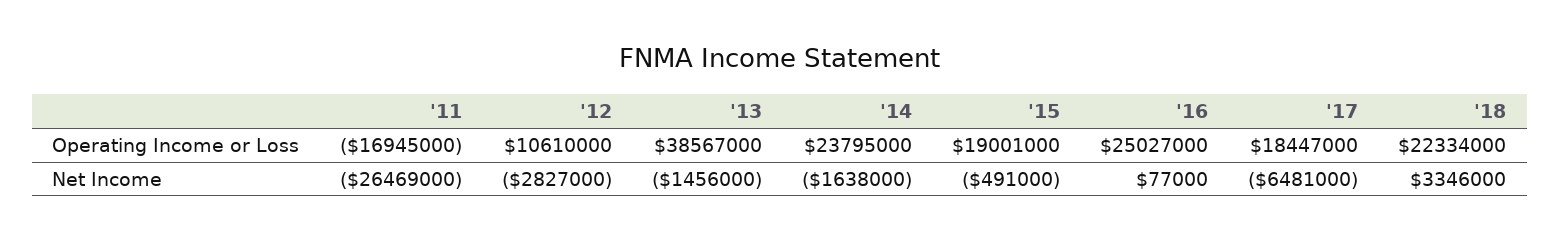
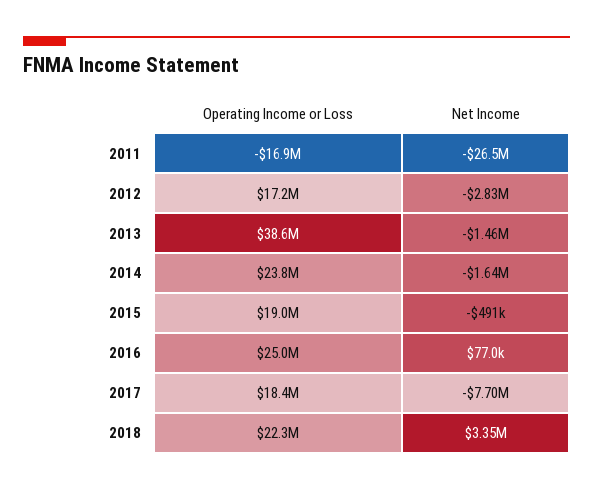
  {
    "'11": {
      "Operating Income or Loss": -16945000,
      "Net Income": -26469000
    },
    "'12": {
-     "Operating Income or Loss": 10610000,
+     "Operating Income or Loss": 17200000,
      "Net Income": -2827000
    },
    "'13": {
      "Operating Income or Loss": 38567000,
      "Net Income": -1456000
    },
    "'14": {
      "Operating Income or Loss": 23795000,
      "Net Income": -1638000
    },
    "'15": {
      "Operating Income or Loss": 19001000,
      "Net Income": -491000
    },
    "'16": {
      "Operating Income or Loss": 25027000,
      "Net Income": 77000
    },
    "'17": {
      "Operating Income or Loss": 18447000,
-     "Net Income": -6481000
+     "Net Income": -7700000
    },
    "'18": {
      "Operating Income or Loss": 22334000,
      "Net Income": 3346000
    }
  }

